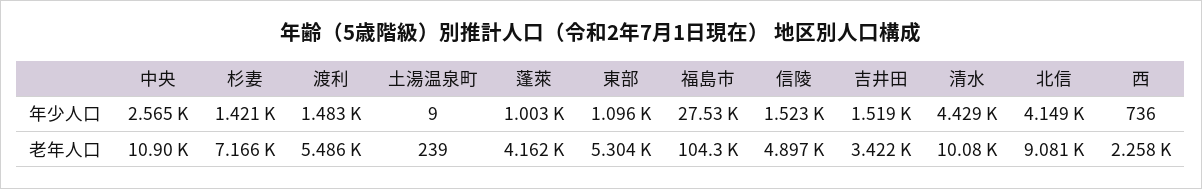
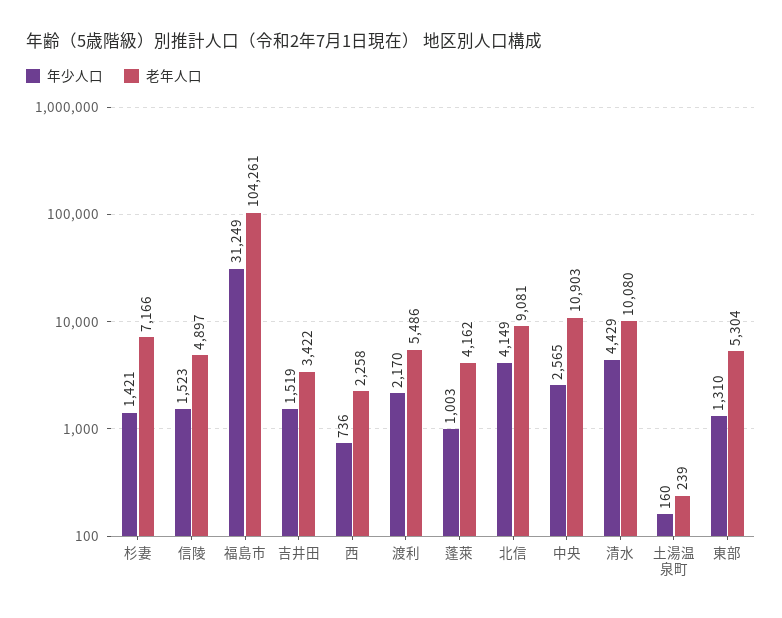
  {
    "年少人口": {
      "中央": 2565,
      "杉妻": 1421,
-     "渡利": 1483,
+     "渡利": 2170,
-     "土湯温泉町": 9,
+     "土湯温泉町": 160,
      "蓬萊": 1003,
-     "東部": 1096,
+     "東部": 1310,
-     "福島市": 27530,
+     "福島市": 31249,
      "信陵": 1523,
      "吉井田": 1519,
      "清水": 4429,
      "北信": 4149,
      "西": 736
    },
    "老年人口": {
      "中央": 10903,
      "杉妻": 7166,
      "渡利": 5486,
      "土湯温泉町": 239,
      "蓬萊": 4162,
      "東部": 5304,
      "福島市": 104261,
      "信陵": 4897,
      "吉井田": 3422,
      "清水": 10080,
      "北信": 9081,
      "西": 2258
    }
  }

